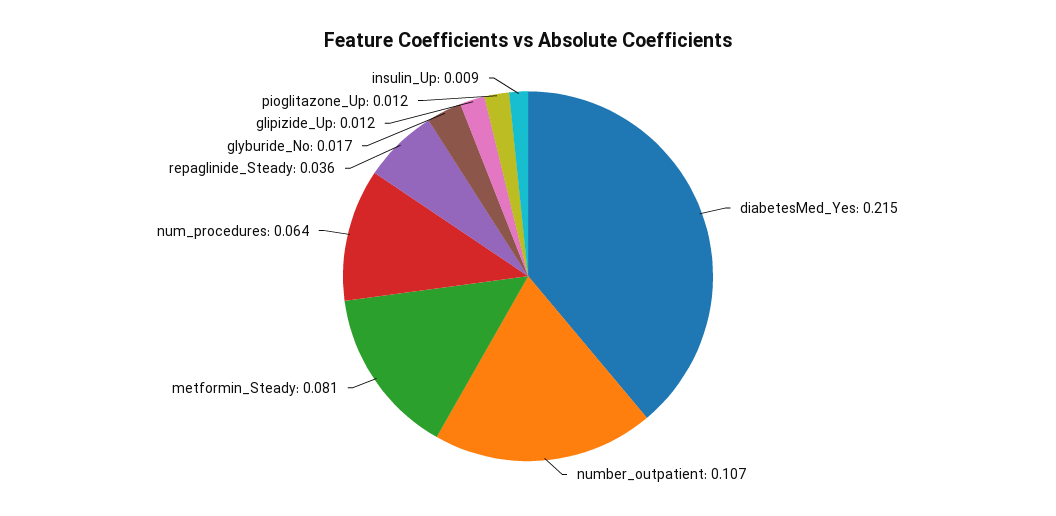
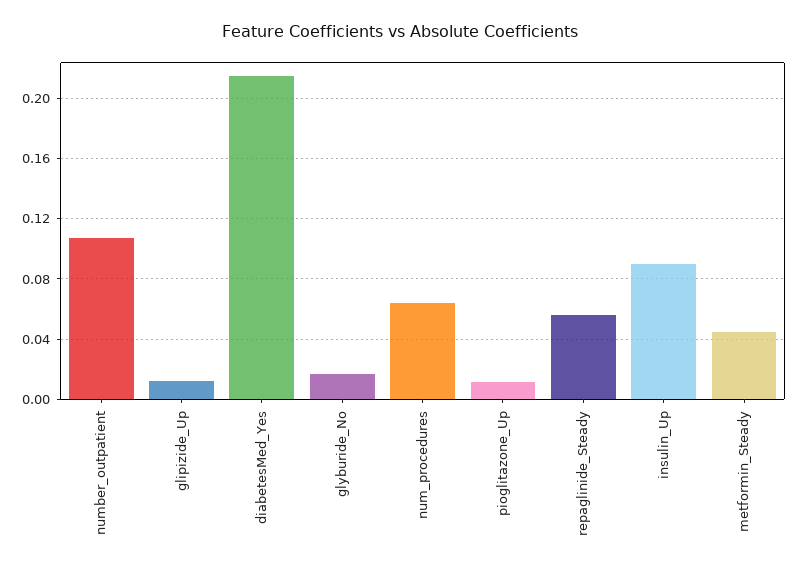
  {
    "diabetesMed_Yes": 0.215,
    "number_outpatient": 0.107,
-   "metformin_Steady": 0.081,
+   "metformin_Steady": 0.045,
    "num_procedures": 0.064,
-   "repaglinide_Steady": 0.036,
+   "repaglinide_Steady": 0.055,
    "glyburide_No": 0.017,
    "glipizide_Up": 0.012,
    "pioglitazone_Up": 0.012,
-   "insulin_Up": 0.009
+   "insulin_Up": 0.09
  }

